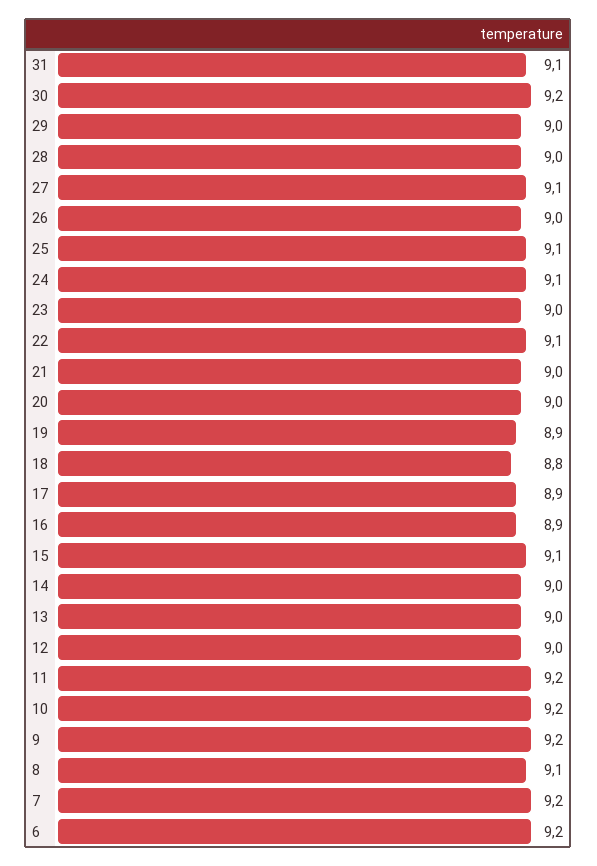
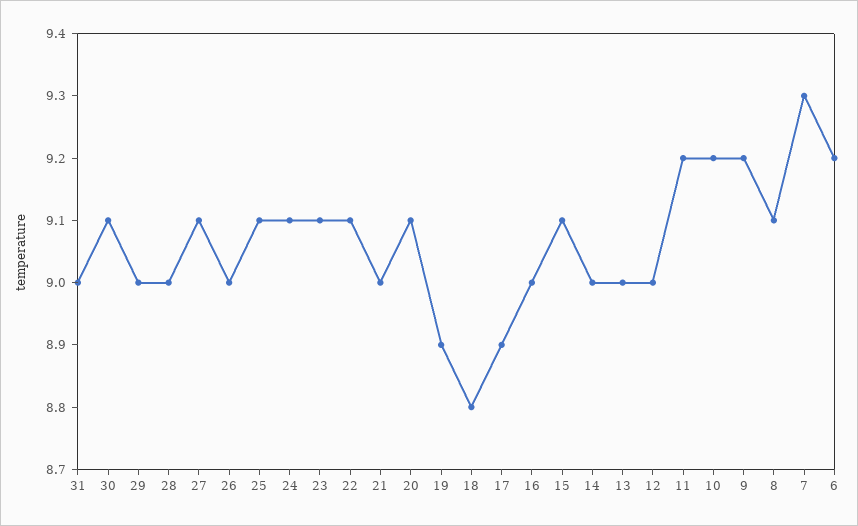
  {
-   "31": 9.1,
+   "31": 9,
-   "30": 9.2,
+   "30": 9.1,
    "29": 9,
    "28": 9,
    "27": 9.1,
    "26": 9,
    "25": 9.1,
    "24": 9.1,
-   "23": 9,
+   "23": 9.1,
    "22": 9.1,
    "21": 9,
-   "20": 9,
+   "20": 9.1,
    "19": 8.9,
    "18": 8.8,
    "17": 8.9,
-   "16": 8.9,
+   "16": 9,
    "15": 9.1,
    "14": 9,
    "13": 9,
    "12": 9,
    "11": 9.2,
    "10": 9.2,
    "9": 9.2,
    "8": 9.1,
-   "7": 9.2,
+   "7": 9.3,
    "6": 9.2
  }

